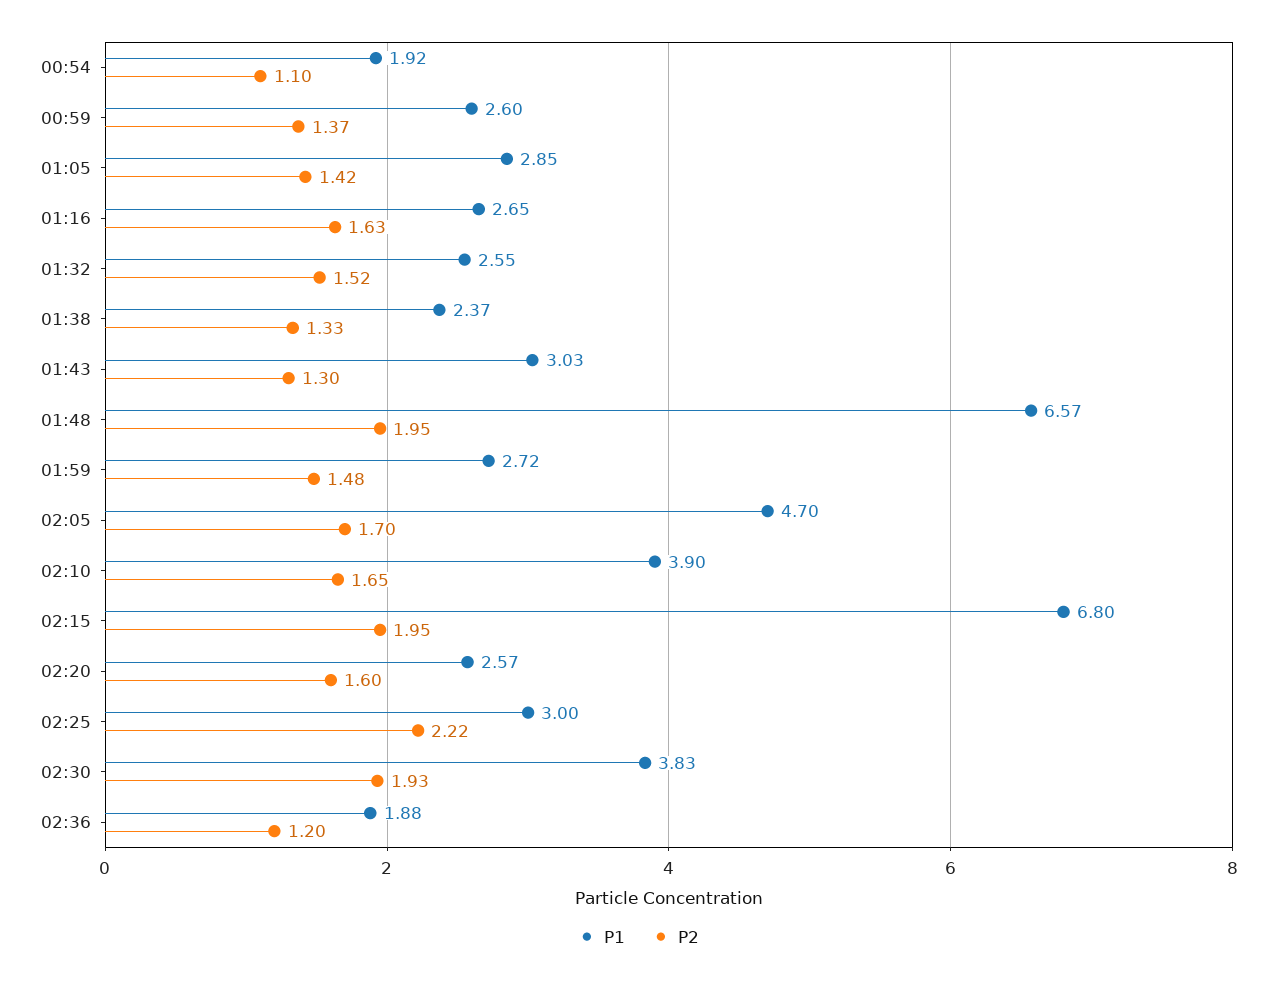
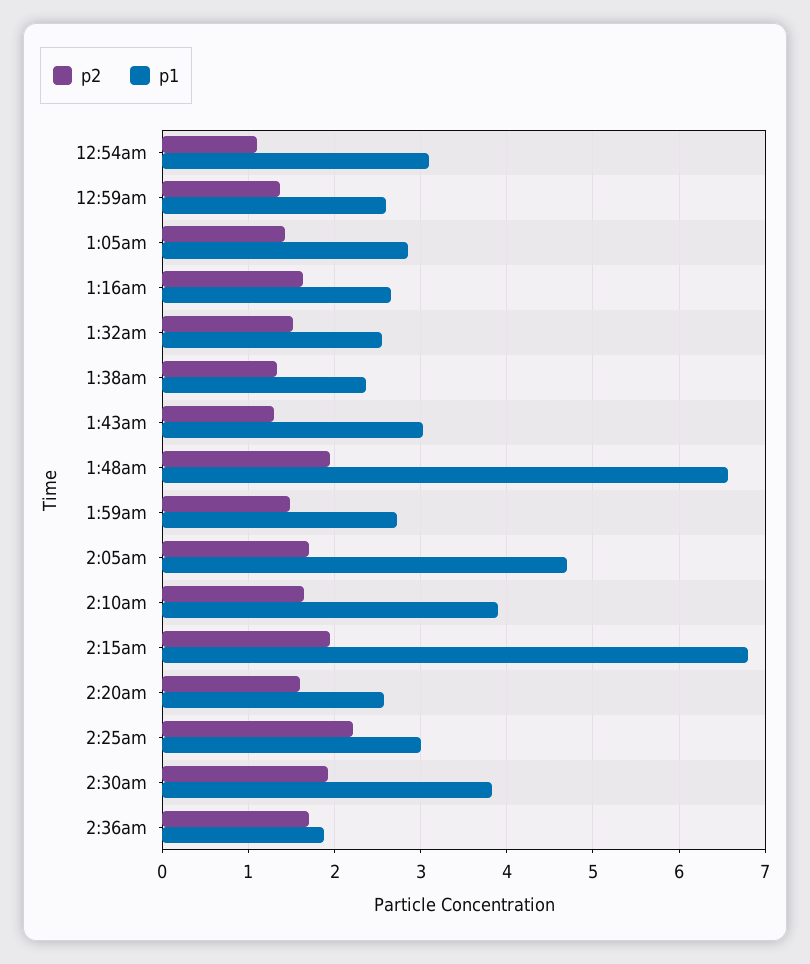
  {
    "P1": {
-     "00:54": 1.92,
+     "00:54": 3.1,
      "00:59": 2.6,
      "01:05": 2.85,
      "01:16": 2.65,
      "01:32": 2.55,
      "01:38": 2.37,
      "01:43": 3.03,
      "01:48": 6.57,
      "01:59": 2.72,
      "02:05": 4.7,
      "02:10": 3.9,
      "02:15": 6.8,
      "02:20": 2.57,
      "02:25": 3,
      "02:30": 3.83,
      "02:36": 1.88
    },
    "P2": {
      "00:54": 1.1,
      "00:59": 1.37,
      "01:05": 1.42,
      "01:16": 1.63,
      "01:32": 1.52,
      "01:38": 1.33,
      "01:43": 1.3,
      "01:48": 1.95,
      "01:59": 1.48,
      "02:05": 1.7,
      "02:10": 1.65,
      "02:15": 1.95,
      "02:20": 1.6,
      "02:25": 2.22,
      "02:30": 1.93,
-     "02:36": 1.2
+     "02:36": 1.7
    }
  }

